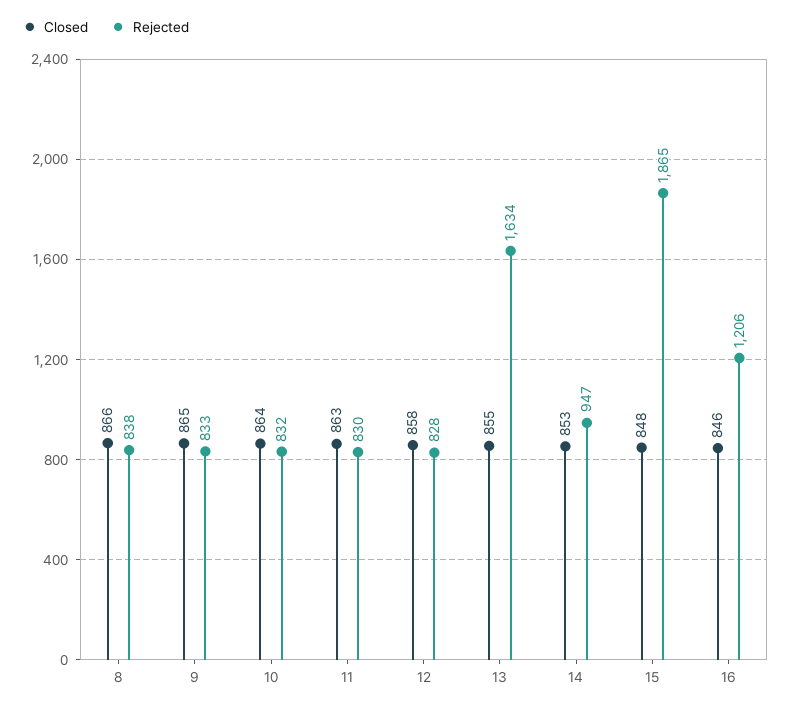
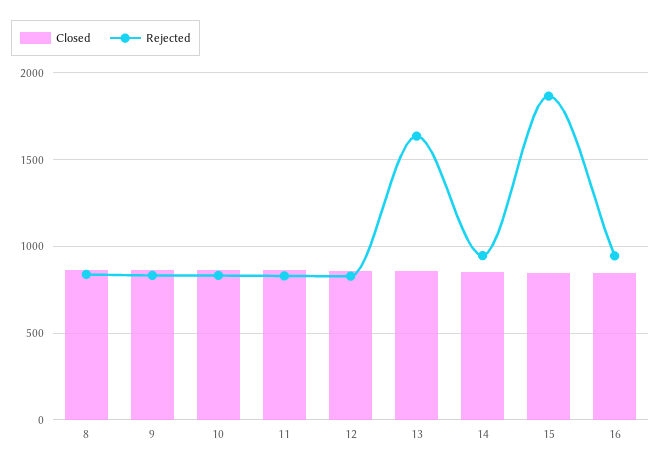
  {
    "Closed": {
      "8": 866,
      "9": 865,
      "10": 864,
      "11": 863,
      "12": 858,
      "13": 855,
      "14": 853,
      "15": 848,
      "16": 846
    },
    "Rejected": {
      "8": 838,
      "9": 833,
      "10": 832,
      "11": 830,
      "12": 828,
      "13": 1634,
      "14": 947,
      "15": 1865,
-     "16": 1206
+     "16": 950
    }
  }

